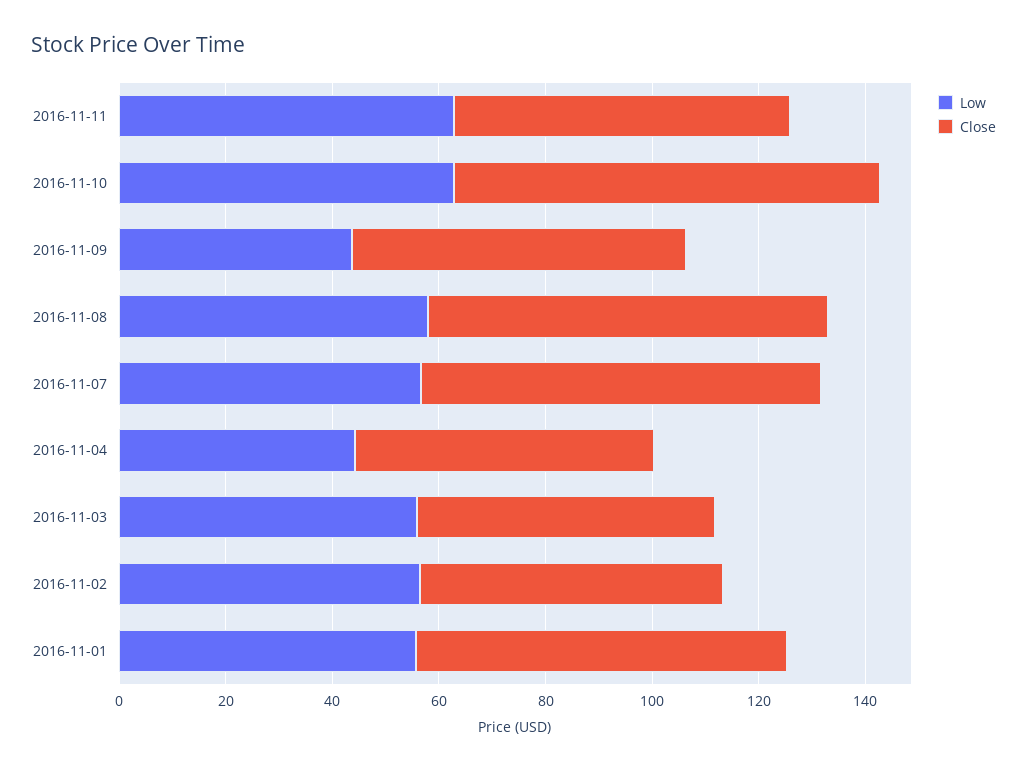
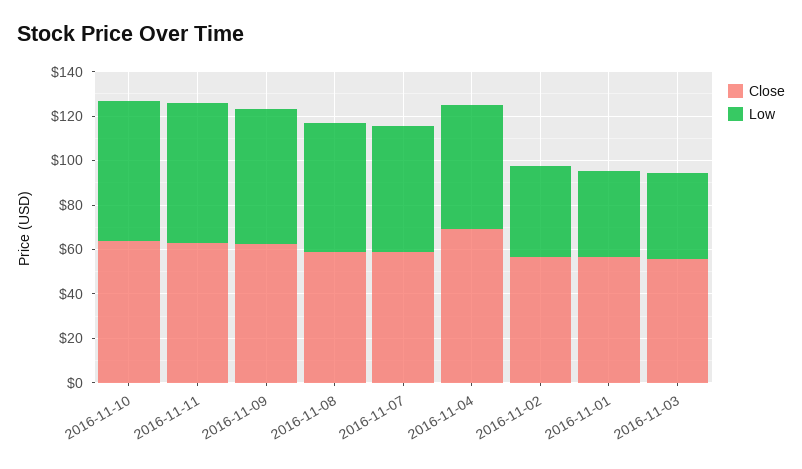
  {
    "Low": {
      "2016-11-11": 65,
      "2016-11-10": 65,
-     "2016-11-09": 45,
+     "2016-11-09": 60,
      "2016-11-08": 60,
      "2016-11-07": 55,
-     "2016-11-04": 45,
+     "2016-11-04": 55,
-     "2016-11-03": 55,
+     "2016-11-03": 40,
-     "2016-11-02": 55,
+     "2016-11-02": 40,
-     "2016-11-01": 55
+     "2016-11-01": 40
    },
    "Close": {
      "2016-11-11": 65,
-     "2016-11-10": 80,
+     "2016-11-10": 65,
      "2016-11-09": 65,
-     "2016-11-08": 75,
+     "2016-11-08": 60,
-     "2016-11-07": 75,
+     "2016-11-07": 60,
-     "2016-11-04": 55,
+     "2016-11-04": 70,
      "2016-11-03": 55,
      "2016-11-02": 55,
-     "2016-11-01": 70
+     "2016-11-01": 55
    }
  }

